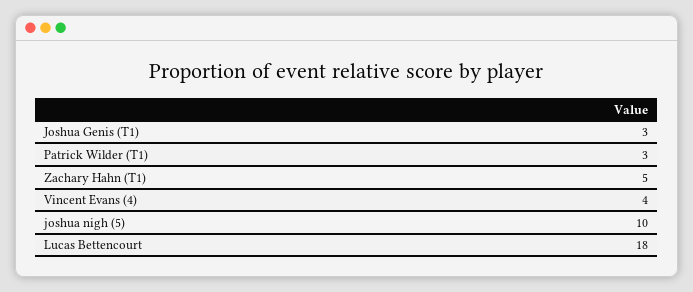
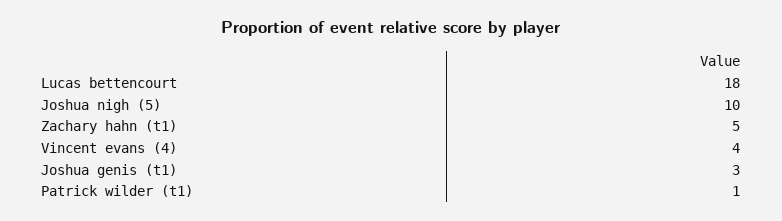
  {
    "Joshua Genis (T1)": 3,
-   "Patrick Wilder (T1)": 3,
+   "Patrick Wilder (T1)": 1,
    "Zachary Hahn (T1)": 5,
    "Vincent Evans (4)": 4,
    "joshua nigh (5)": 10,
    "Lucas Bettencourt": 18
  }

